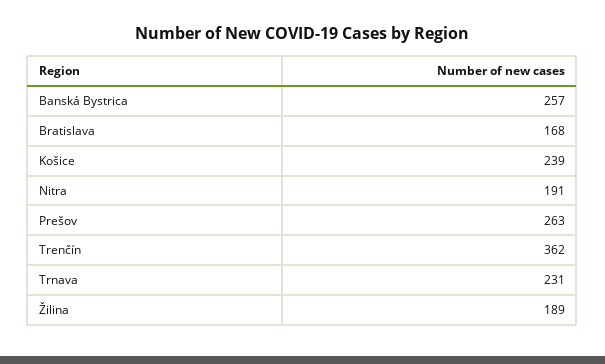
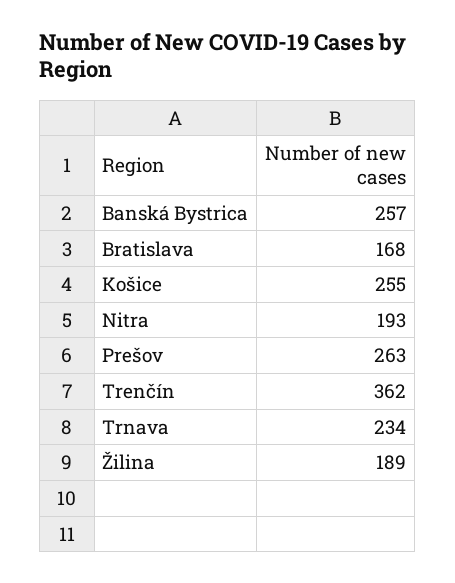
  {
    "Banská Bystrica": 257,
    "Bratislava": 168,
-   "Košice": 239,
+   "Košice": 255,
-   "Nitra": 191,
+   "Nitra": 193,
    "Prešov": 263,
    "Trenčín": 362,
-   "Trnava": 231,
+   "Trnava": 234,
    "Žilina": 189
  }

